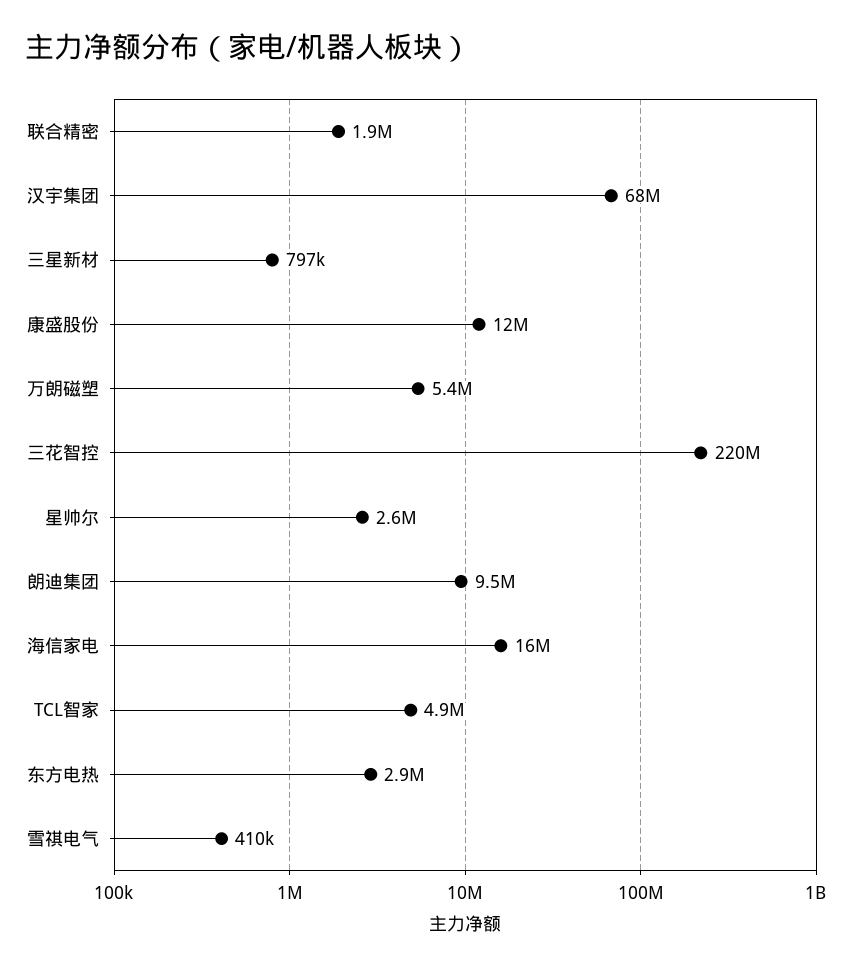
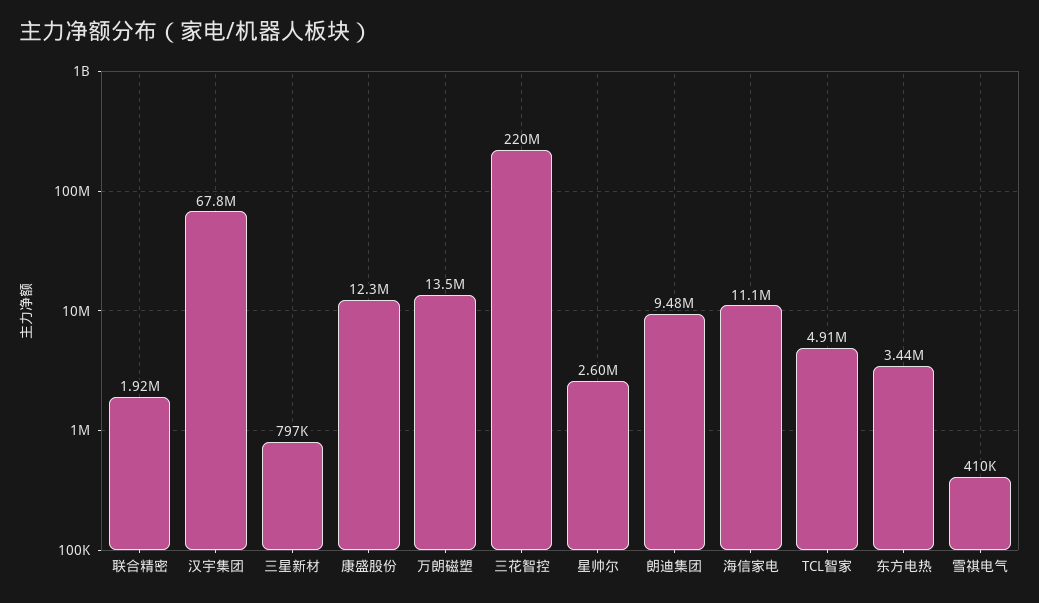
  {
    "联合精密": 1920000,
    "汉宇集团": 67800000,
    "三星新材": 797000,
    "康盛股份": 12300000,
-   "万朗磁塑": 5400000,
+   "万朗磁塑": 13500000,
    "三花智控": 220000000,
    "星帅尔": 2600000,
    "朗迪集团": 9480000,
-   "海信家电": 16000000,
+   "海信家电": 11100000,
    "TCL智家": 4910000,
-   "东方电热": 2900000,
+   "东方电热": 3440000,
    "雪祺电气": 410000
  }

